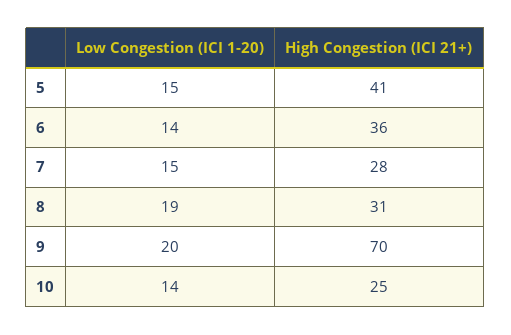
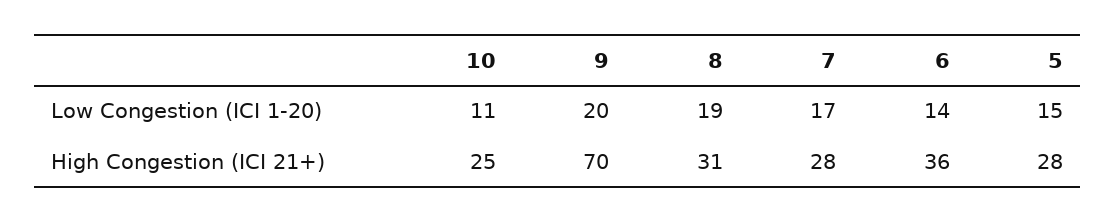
  {
    "Low Congestion (ICI 1-20)": {
      "5": 15,
      "6": 14,
-     "7": 15,
+     "7": 17,
      "8": 19,
      "9": 20,
-     "10": 14
+     "10": 11
    },
    "High Congestion (ICI 21+)": {
-     "5": 41,
+     "5": 28,
      "6": 36,
      "7": 28,
      "8": 31,
      "9": 70,
      "10": 25
    }
  }

